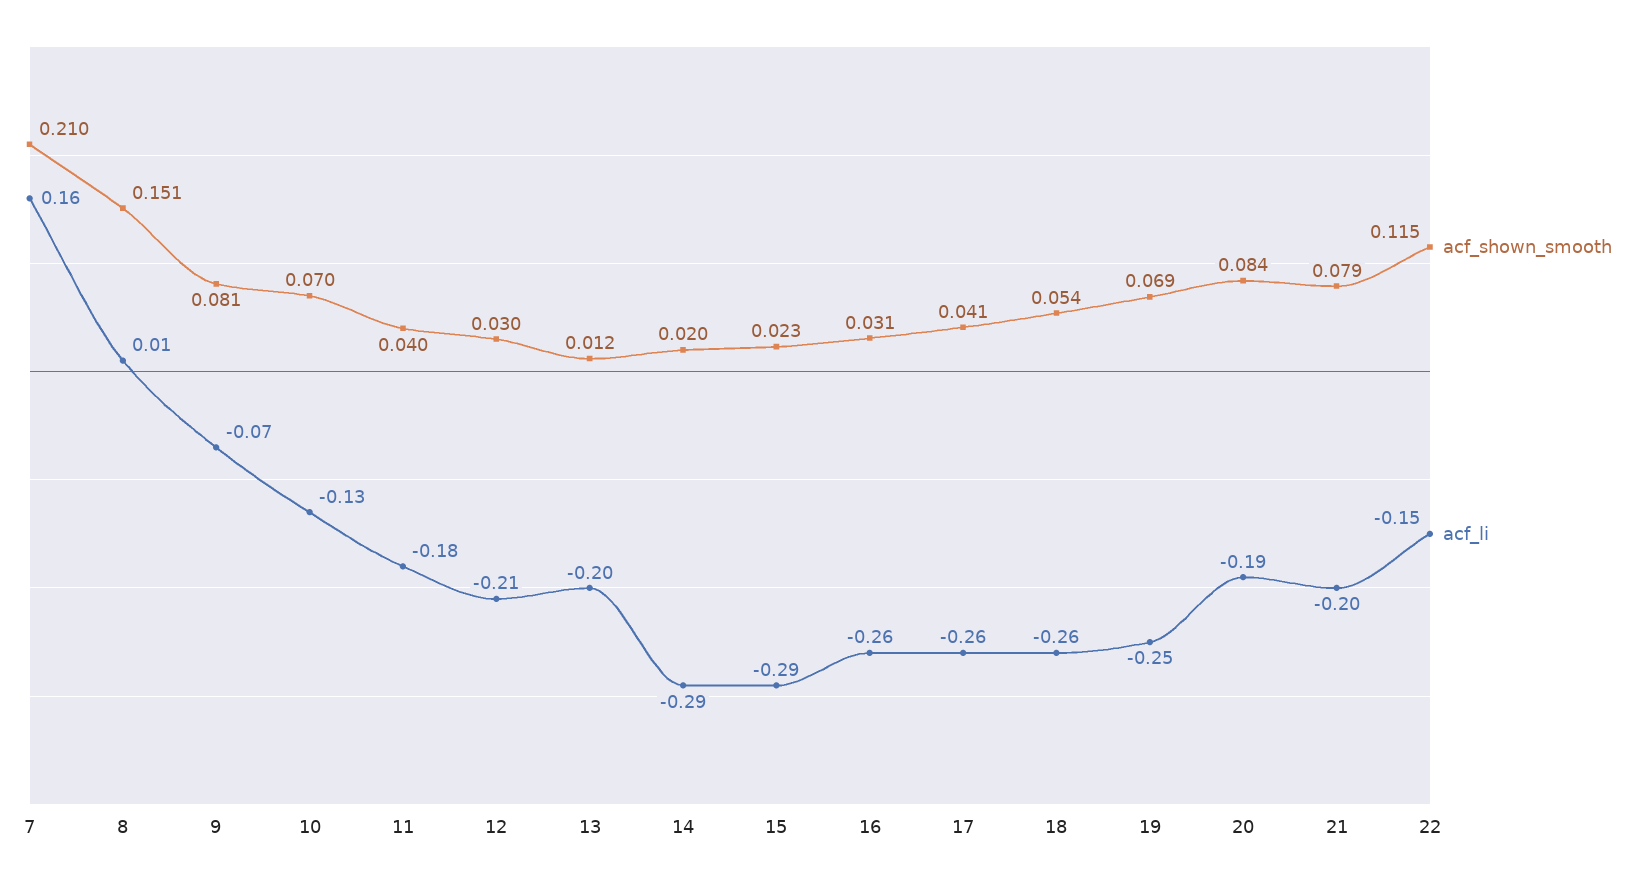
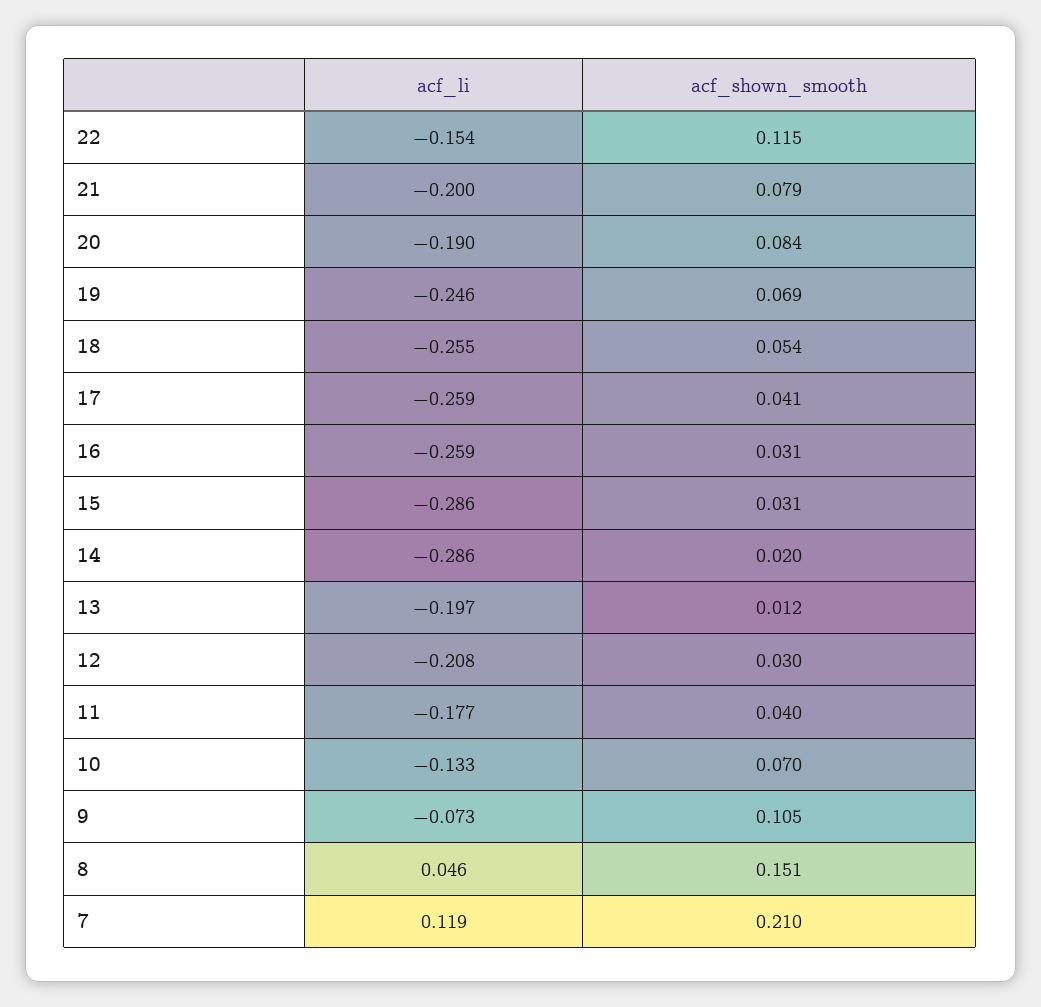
  {
    "acf_shown_smooth": {
      "7": 0.21,
      "8": 0.151,
-     "9": 0.081,
+     "9": 0.105,
      "10": 0.07,
      "11": 0.04,
      "12": 0.03,
      "13": 0.012,
      "14": 0.02,
-     "15": 0.023,
+     "15": 0.031,
      "16": 0.031,
      "17": 0.041,
      "18": 0.054,
      "19": 0.069,
      "20": 0.084,
      "21": 0.079,
      "22": 0.115
    },
    "acf_li": {
-     "7": 0.16,
+     "7": 0.119,
-     "8": 0.01,
+     "8": 0.046,
      "9": -0.073,
      "10": -0.133,
      "11": -0.177,
      "12": -0.208,
      "13": -0.197,
      "14": -0.286,
      "15": -0.286,
      "16": -0.259,
      "17": -0.259,
      "18": -0.255,
      "19": -0.246,
      "20": -0.19,
      "21": -0.2,
      "22": -0.154
    }
  }

